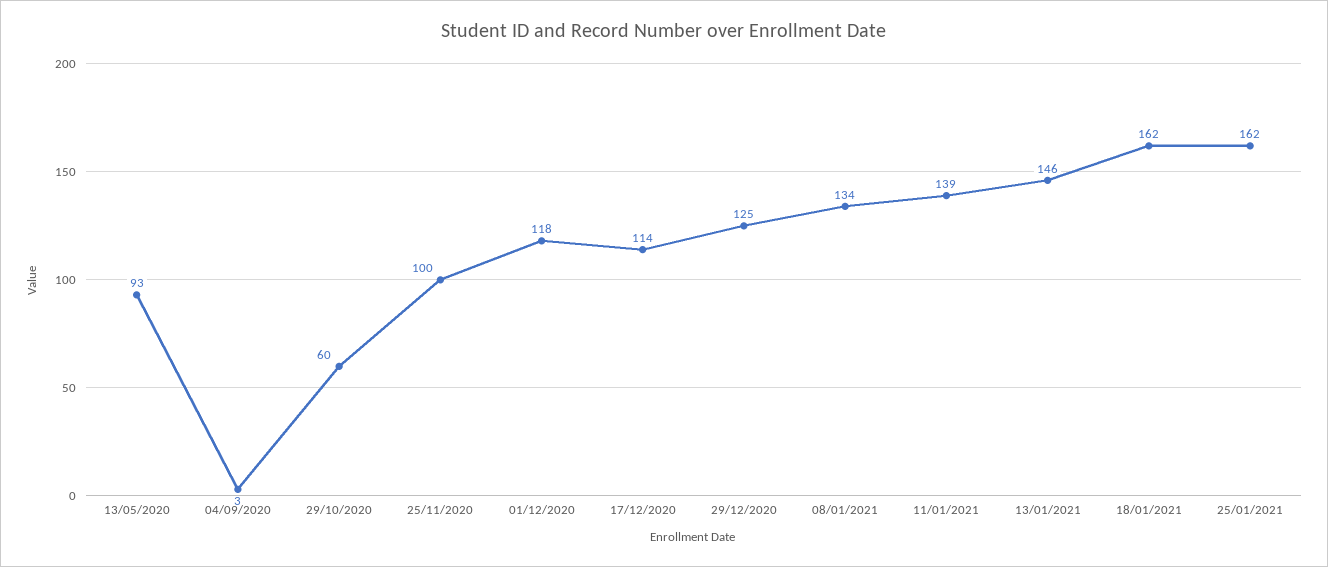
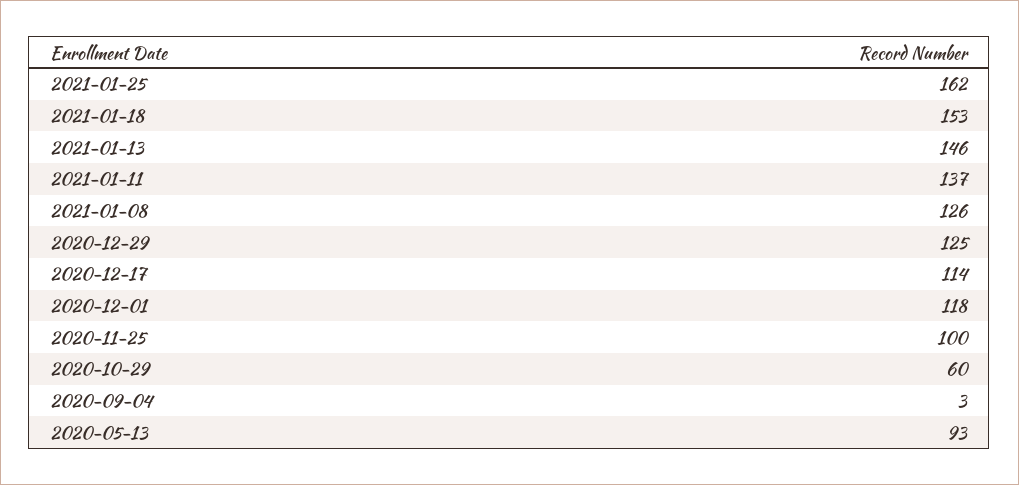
  {
    "13/05/2020": 93,
    "04/09/2020": 3,
    "29/10/2020": 60,
    "25/11/2020": 100,
    "01/12/2020": 118,
    "17/12/2020": 114,
    "29/12/2020": 125,
-   "08/01/2021": 134,
+   "08/01/2021": 126,
-   "11/01/2021": 139,
+   "11/01/2021": 137,
    "13/01/2021": 146,
-   "18/01/2021": 162,
+   "18/01/2021": 153,
    "25/01/2021": 162
  }

